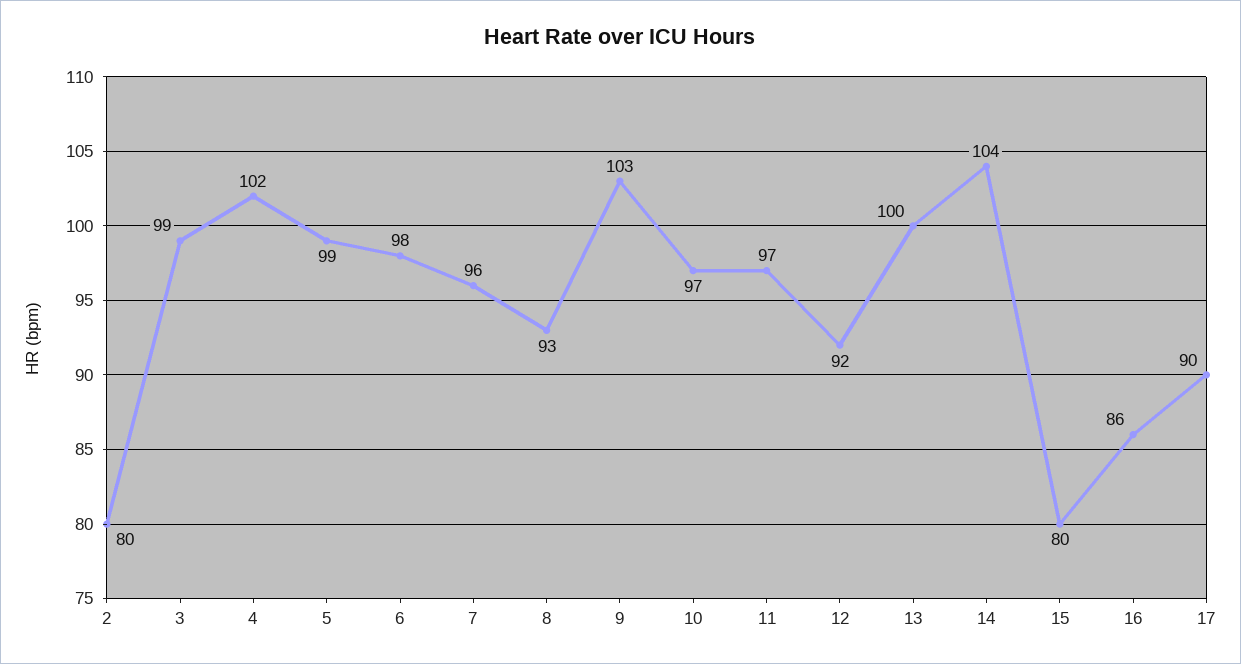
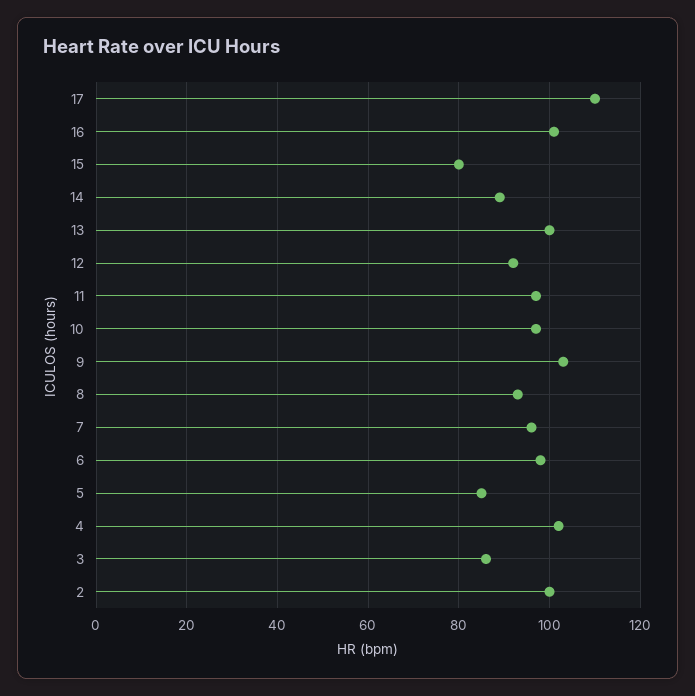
  {
-   "2": 80,
+   "2": 100,
-   "3": 99,
+   "3": 85,
    "4": 102,
-   "5": 99,
+   "5": 85,
    "6": 98,
    "7": 96,
    "8": 93,
    "9": 103,
    "10": 97,
    "11": 97,
    "12": 92,
    "13": 100,
-   "14": 104,
+   "14": 90,
    "15": 80,
-   "16": 86,
+   "16": 100,
-   "17": 90
+   "17": 110
  }

